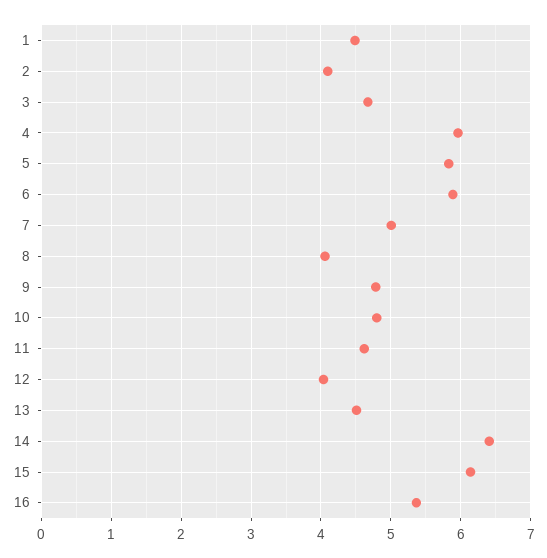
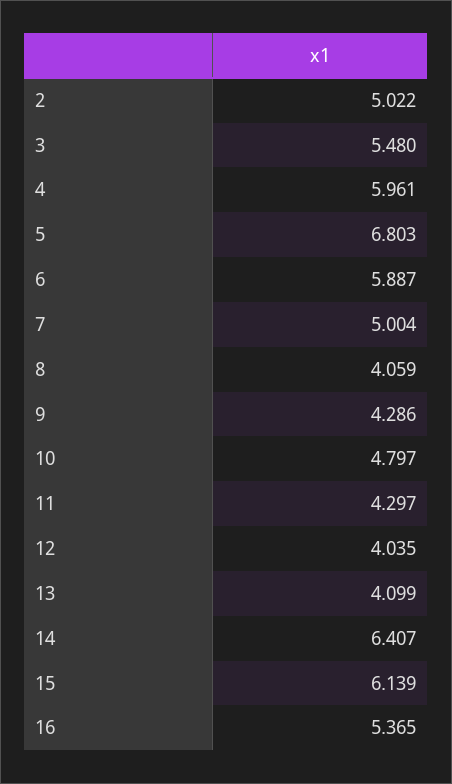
  {
-   "1": 4.5,
-   "2": 4.1,
+   "2": 5.022,
-   "3": 4.7,
+   "3": 5.48,
    "4": 5.961,
-   "5": 5.8,
+   "5": 6.803,
    "6": 5.887,
    "7": 5.004,
    "8": 4.059,
-   "9": 4.8,
+   "9": 4.286,
    "10": 4.797,
-   "11": 4.6,
+   "11": 4.297,
    "12": 4.035,
-   "13": 4.5,
+   "13": 4.099,
    "14": 6.407,
    "15": 6.139,
    "16": 5.365
  }

